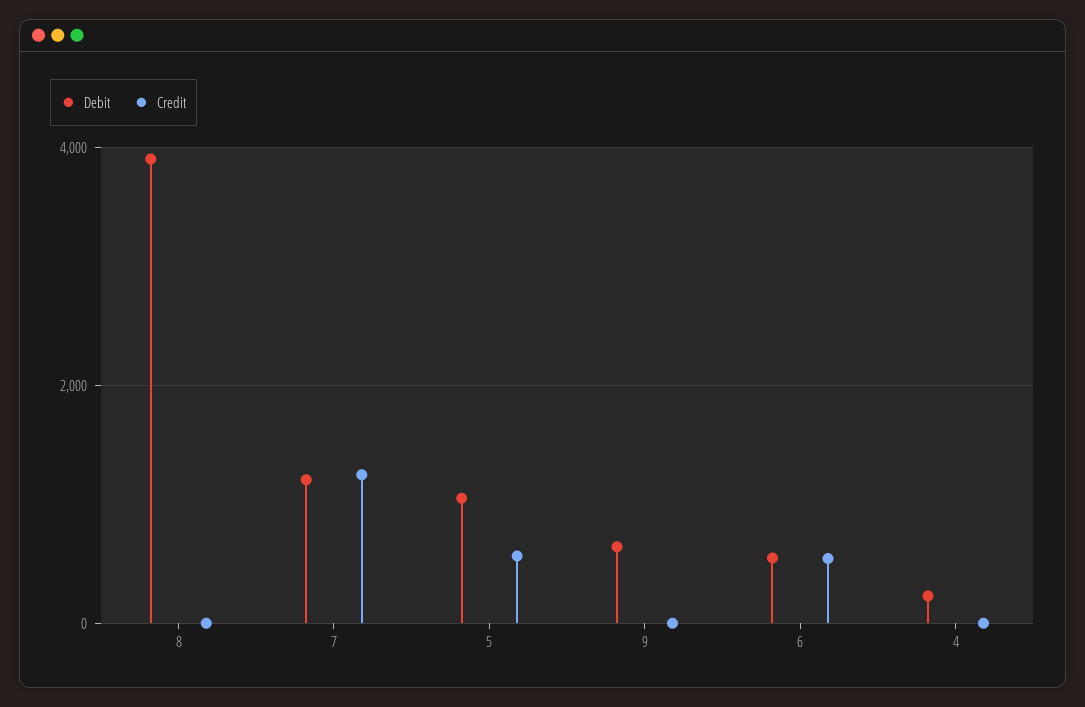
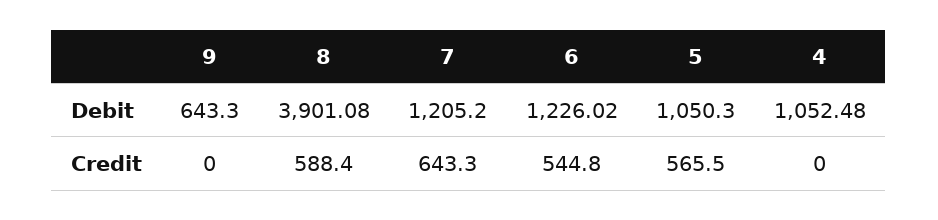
  {
    "Debit": {
      "8": 3901.08,
      "7": 1205.2,
      "5": 1050.3,
      "9": 643.3,
-     "6": 600,
+     "6": 1226.02,
-     "4": 200
+     "4": 1052.48
    },
    "Credit": {
-     "8": 0,
+     "8": 588.4,
-     "7": 1200,
+     "7": 643.3,
      "5": 565.5,
      "9": 0,
      "6": 544.8,
      "4": 0
    }
  }

